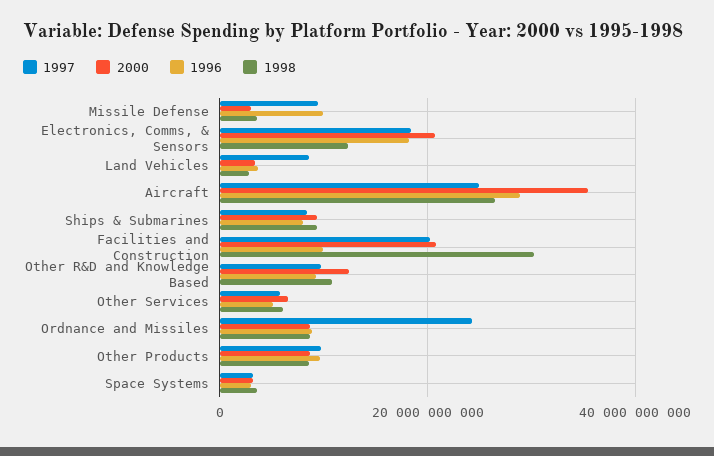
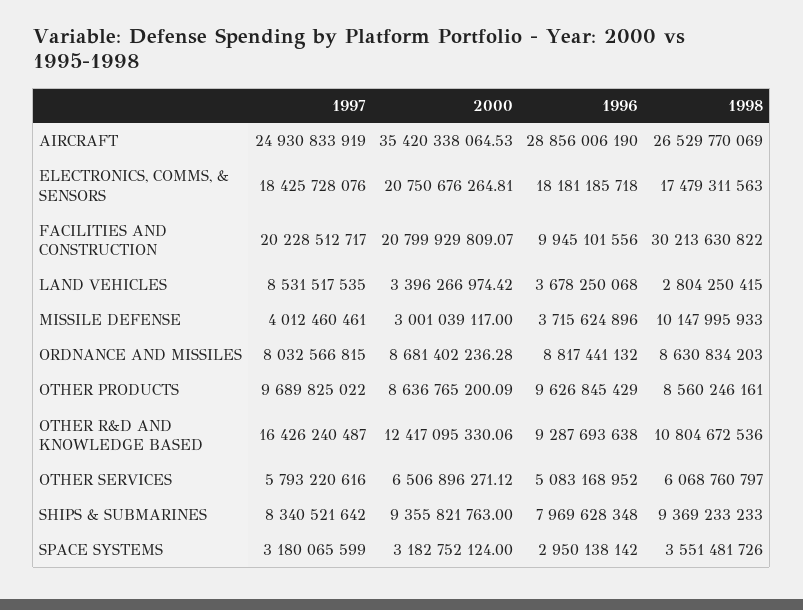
  {
    "1997": {
-     "Missile Defense": 10000000000,
+     "Missile Defense": 4012460461,
      "Electronics, Comms, & Sensors": 18425728076,
      "Land Vehicles": 8531517535,
      "Aircraft": 24930833919,
      "Ships & Submarines": 8340521642,
      "Facilities and Construction": 20228512717,
-     "Other R&D and Knowledge Based": 10000000000,
+     "Other R&D and Knowledge Based": 16426240487,
      "Other Services": 5793220616,
-     "Ordnance and Missiles": 24000000000,
+     "Ordnance and Missiles": 8032566815,
      "Other Products": 9689825022,
      "Space Systems": 3180065599
    },
    "2000": {
      "Missile Defense": 3001039117,
      "Electronics, Comms, & Sensors": 20750676264.81,
      "Land Vehicles": 3396266974.42,
      "Aircraft": 35420338064.53,
      "Ships & Submarines": 9355821763,
      "Facilities and Construction": 20799929809.07,
      "Other R&D and Knowledge Based": 12417095330.06,
      "Other Services": 6506896271.12,
      "Ordnance and Missiles": 8681402236.28,
      "Other Products": 8636765200.09,
      "Space Systems": 3182752124
    },
    "1996": {
-     "Missile Defense": 10000000000,
+     "Missile Defense": 3715624896,
      "Electronics, Comms, & Sensors": 18181185718,
      "Land Vehicles": 3678250068,
      "Aircraft": 28856006190,
      "Ships & Submarines": 7969628348,
      "Facilities and Construction": 9945101556,
      "Other R&D and Knowledge Based": 9287693638,
      "Other Services": 5083168952,
      "Ordnance and Missiles": 8817441132,
      "Other Products": 9626845429,
      "Space Systems": 2950138142
    },
    "1998": {
-     "Missile Defense": 4000000000,
+     "Missile Defense": 10147995933,
-     "Electronics, Comms, & Sensors": 12000000000,
+     "Electronics, Comms, & Sensors": 17479311563,
      "Land Vehicles": 2804250415,
      "Aircraft": 26529770069,
      "Ships & Submarines": 9369233233,
      "Facilities and Construction": 30213630822,
      "Other R&D and Knowledge Based": 10804672536,
      "Other Services": 6068760797,
      "Ordnance and Missiles": 8630834203,
      "Other Products": 8560246161,
      "Space Systems": 3551481726
    }
  }

